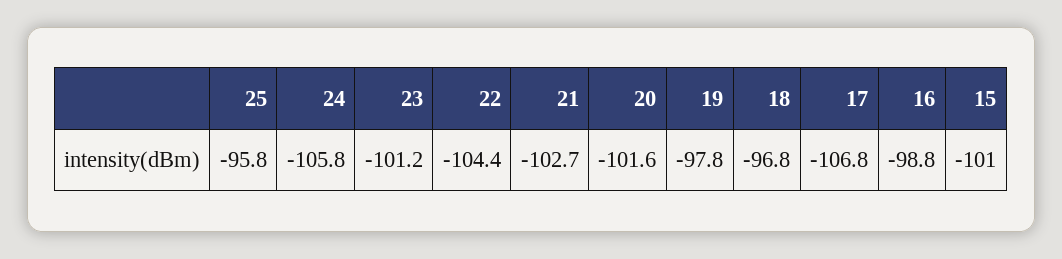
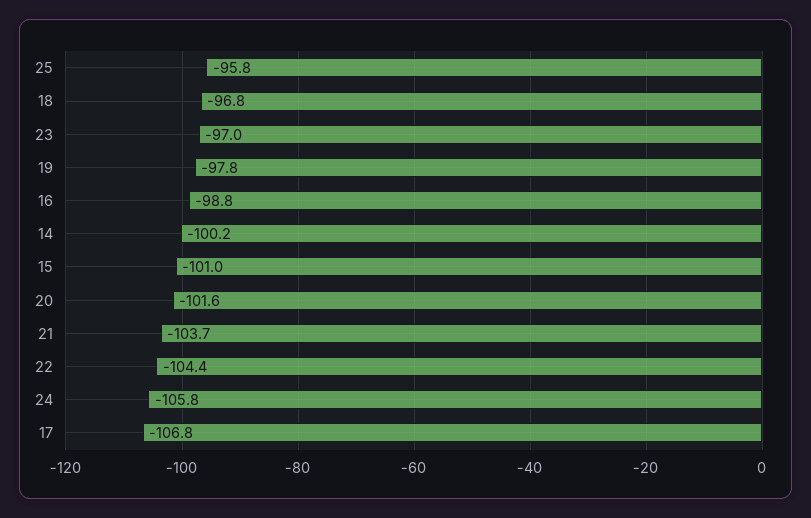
  {
    "25": -95.8,
    "24": -105.8,
-   "23": -101.2,
+   "23": -97,
    "22": -104.4,
-   "21": -102.7,
+   "21": -103.7,
    "20": -101.6,
    "19": -97.8,
    "18": -96.8,
    "17": -106.8,
    "16": -98.8,
-   "15": -101
+   "15": -101,
+   "14": -100.2
  }

